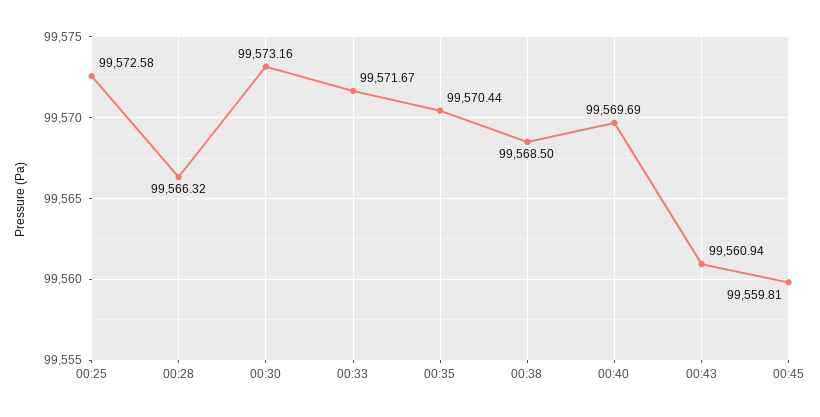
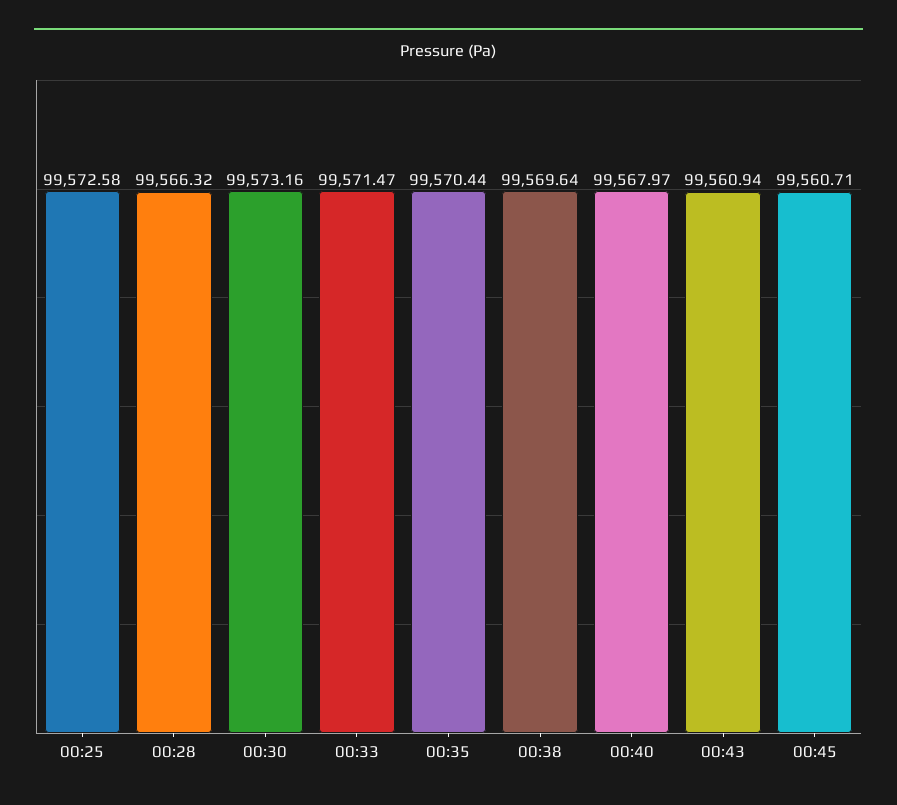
  {
    "00:25": 99572.58,
    "00:28": 99566.32,
    "00:30": 99573.16,
-   "00:33": 99571.67,
+   "00:33": 99571.47,
    "00:35": 99570.44,
-   "00:38": 99568.5,
+   "00:38": 99569.64,
-   "00:40": 99569.69,
+   "00:40": 99567.97,
    "00:43": 99560.94,
-   "00:45": 99559.81
+   "00:45": 99560.71
  }

